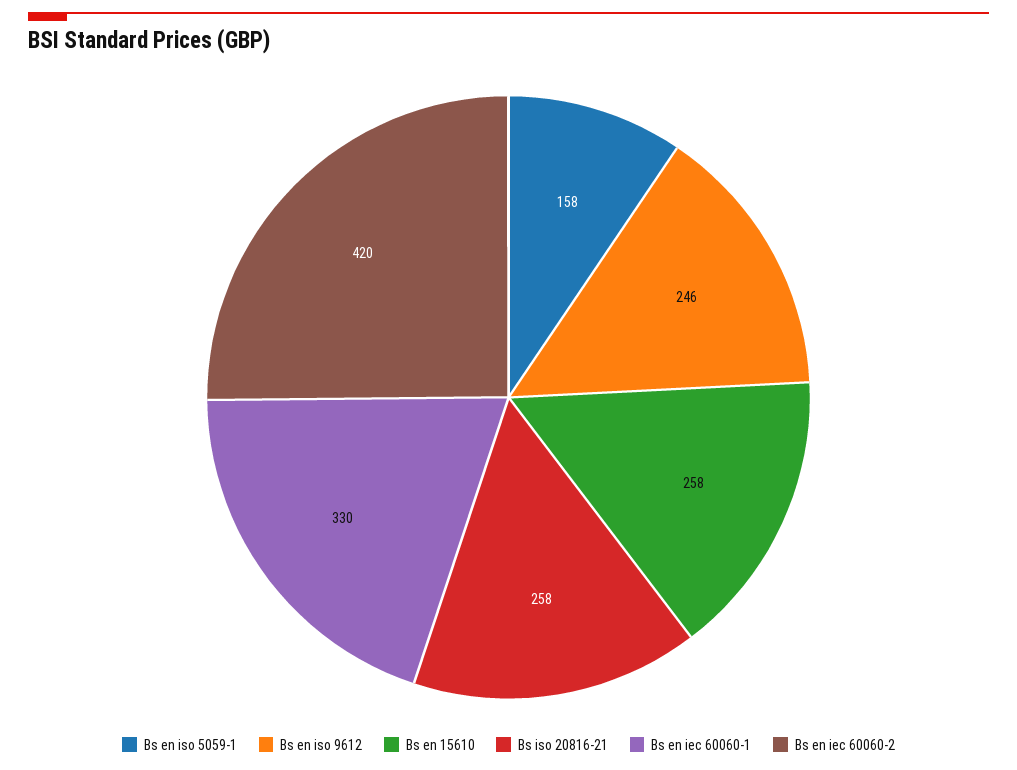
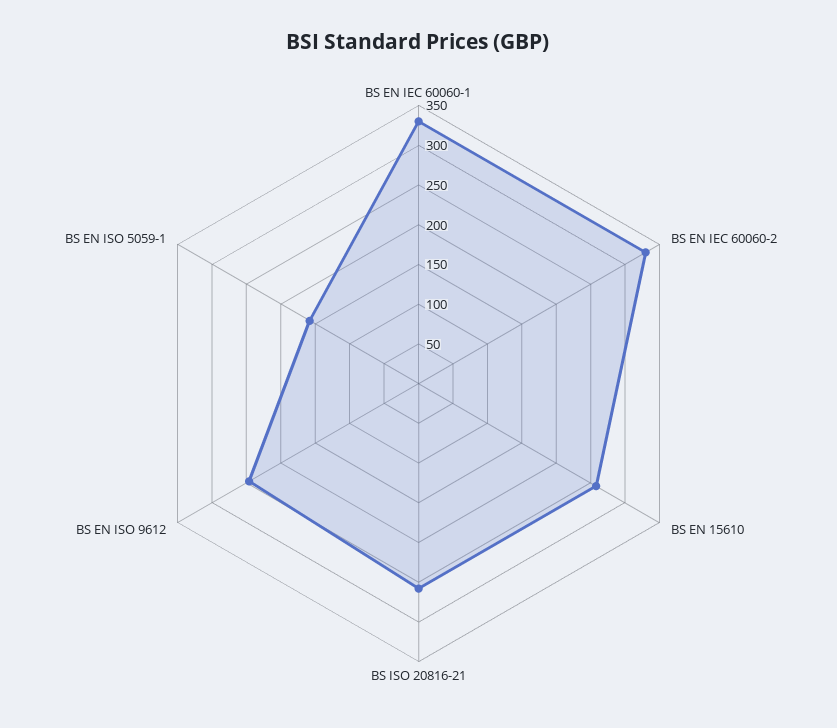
  {
    "Bs en iso 5059-1": 158,
    "Bs en iso 9612": 246,
    "Bs en 15610": 258,
    "Bs iso 20816-21": 258,
    "Bs en iec 60060-1": 330,
-   "Bs en iec 60060-2": 420
+   "Bs en iec 60060-2": 325
  }

